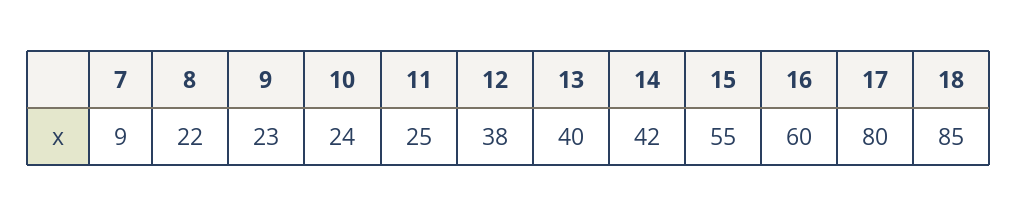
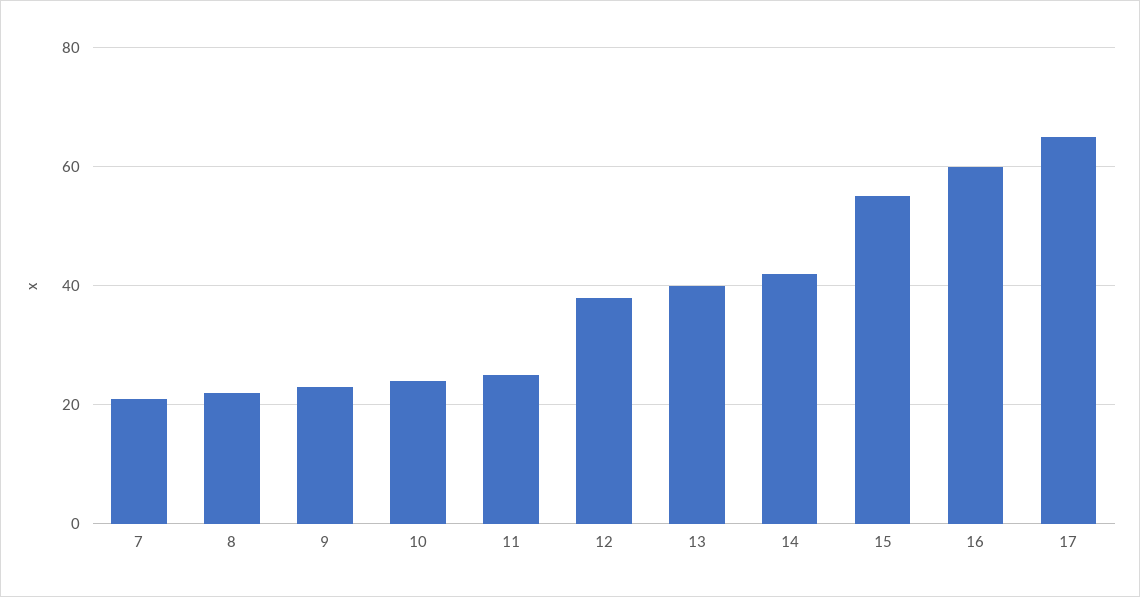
  {
-   "7": 9,
+   "7": 20,
    "8": 22,
    "9": 23,
    "10": 24,
    "11": 25,
    "12": 38,
    "13": 40,
    "14": 42,
    "15": 55,
    "16": 60,
-   "17": 80,
+   "17": 65
-   "18": 85
  }

